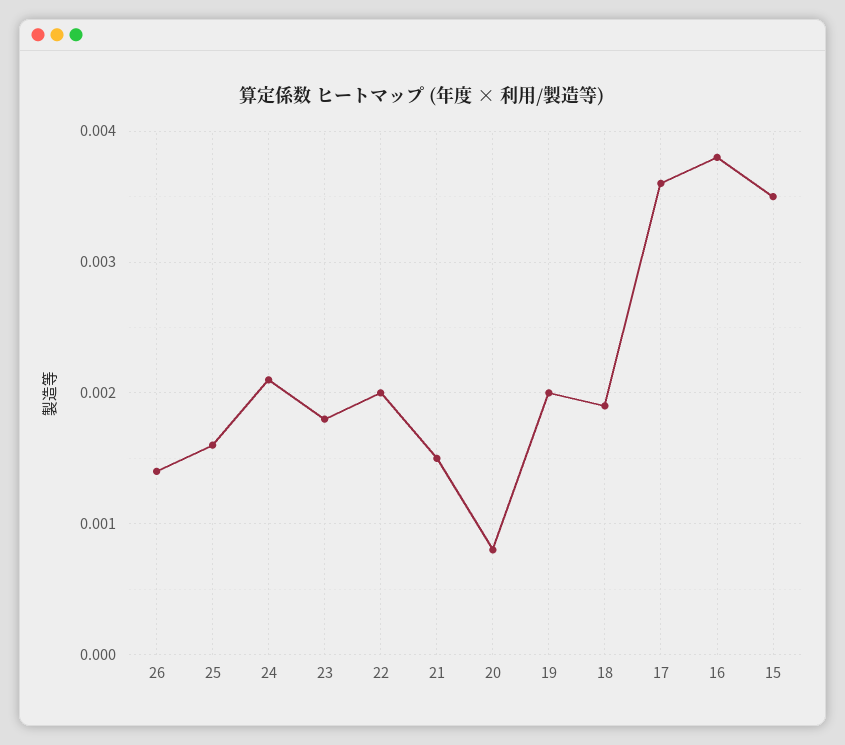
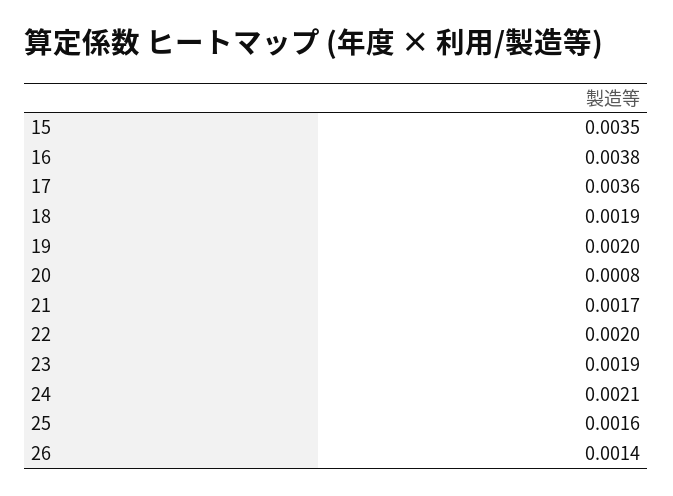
  {
    "26": 0.0014,
    "25": 0.0016,
    "24": 0.0021,
-   "23": 0.0018,
+   "23": 0.0019,
    "22": 0.002,
-   "21": 0.0015,
+   "21": 0.0017,
    "20": 0.0008,
    "19": 0.002,
    "18": 0.0019,
    "17": 0.0036,
    "16": 0.0038,
    "15": 0.0035
  }

